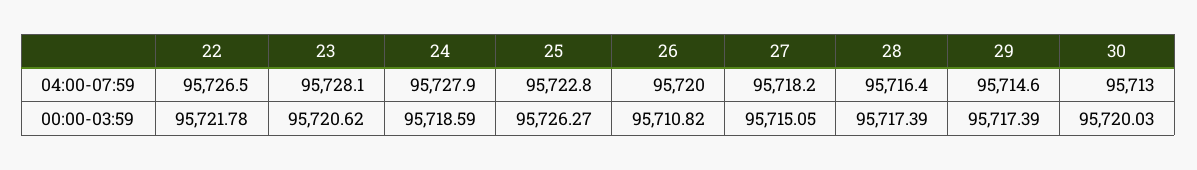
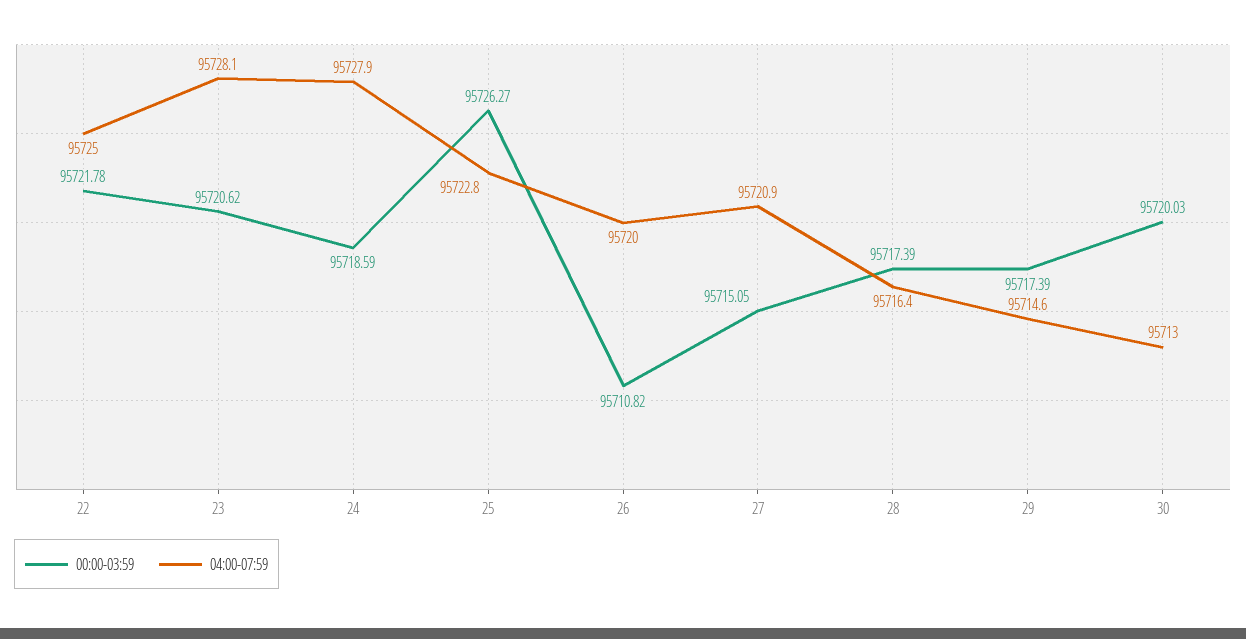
  {
    "04:00-07:59": {
-     "22": 95726.5,
+     "22": 95725,
      "23": 95728.1,
      "24": 95727.9,
      "25": 95722.8,
      "26": 95720,
-     "27": 95718.2,
+     "27": 95720.9,
      "28": 95716.4,
      "29": 95714.6,
      "30": 95713
    },
    "00:00-03:59": {
      "22": 95721.78,
      "23": 95720.62,
      "24": 95718.59,
      "25": 95726.27,
      "26": 95710.82,
      "27": 95715.05,
      "28": 95717.39,
      "29": 95717.39,
      "30": 95720.03
    }
  }

